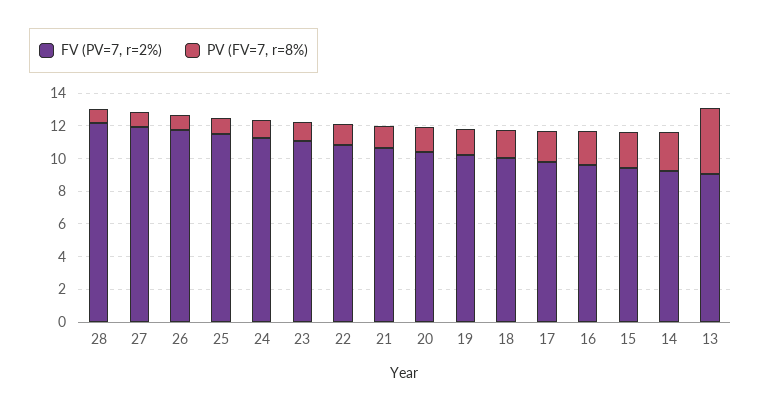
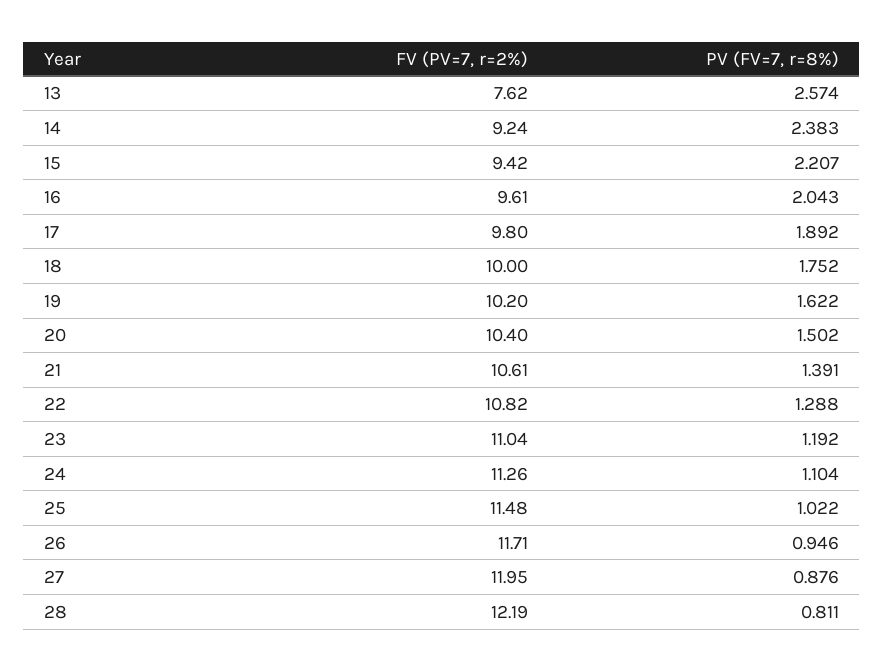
  {
    "FV (PV=7, r=2%)": {
      "28": 12.19,
      "27": 11.95,
      "26": 11.71,
      "25": 11.48,
      "24": 11.26,
      "23": 11.04,
      "22": 10.82,
      "21": 10.61,
      "20": 10.4,
      "19": 10.2,
      "18": 10,
      "17": 9.8,
      "16": 9.61,
      "15": 9.42,
      "14": 9.24,
-     "13": 9
+     "13": 7.62
    },
    "PV (FV=7, r=8%)": {
      "28": 0.811,
      "27": 0.876,
      "26": 0.946,
      "25": 1.022,
      "24": 1.104,
      "23": 1.192,
      "22": 1.288,
      "21": 1.391,
      "20": 1.502,
      "19": 1.622,
      "18": 1.752,
      "17": 1.892,
      "16": 2.043,
      "15": 2.207,
      "14": 2.383,
-     "13": 4
+     "13": 2.574
    }
  }

